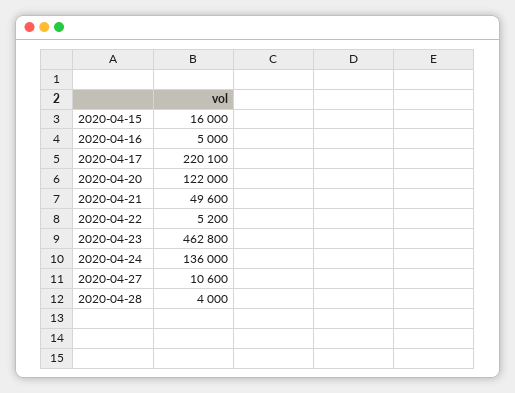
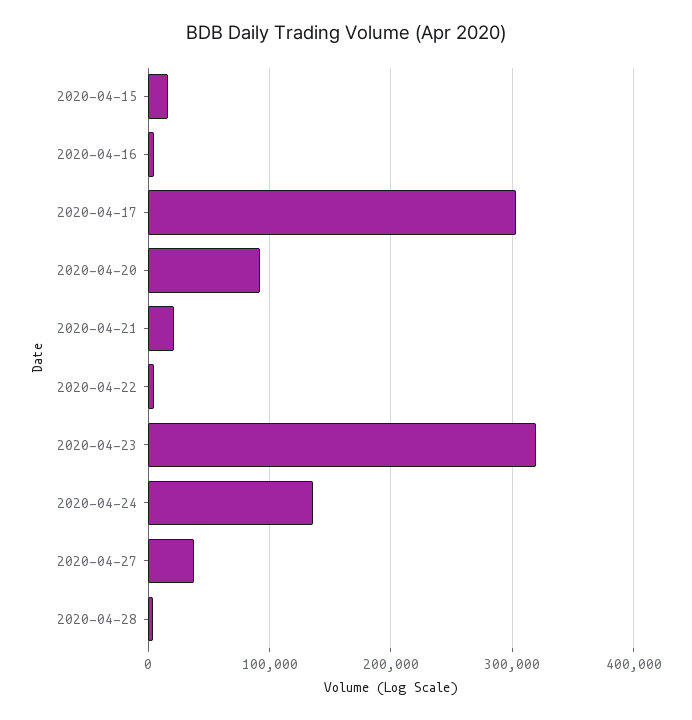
  {
    "2020-04-15": 16000,
    "2020-04-16": 5000,
-   "2020-04-17": 220100,
+   "2020-04-17": 300000,
-   "2020-04-20": 122000,
+   "2020-04-20": 90000,
-   "2020-04-21": 49600,
+   "2020-04-21": 20000,
    "2020-04-22": 5200,
-   "2020-04-23": 462800,
+   "2020-04-23": 320000,
    "2020-04-24": 136000,
-   "2020-04-27": 10600,
+   "2020-04-27": 40000,
    "2020-04-28": 4000
  }

